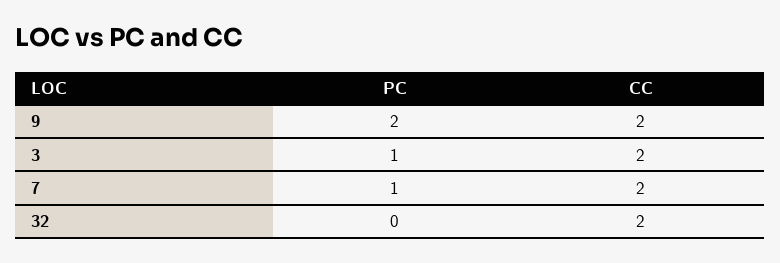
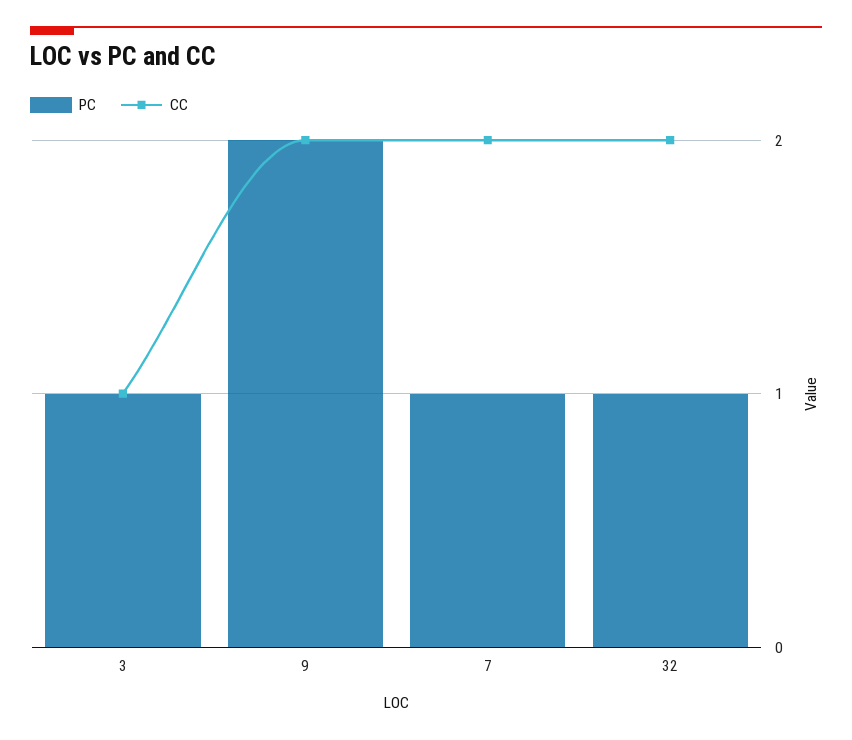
  {
    "PC": {
      "9": 2,
      "3": 1,
      "7": 1,
-     "32": 0
+     "32": 1
    },
    "CC": {
      "9": 2,
-     "3": 2,
+     "3": 1,
      "7": 2,
      "32": 2
    }
  }

